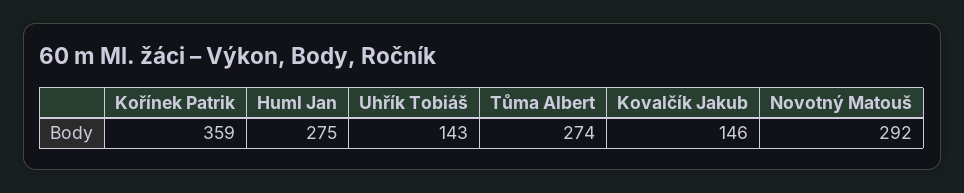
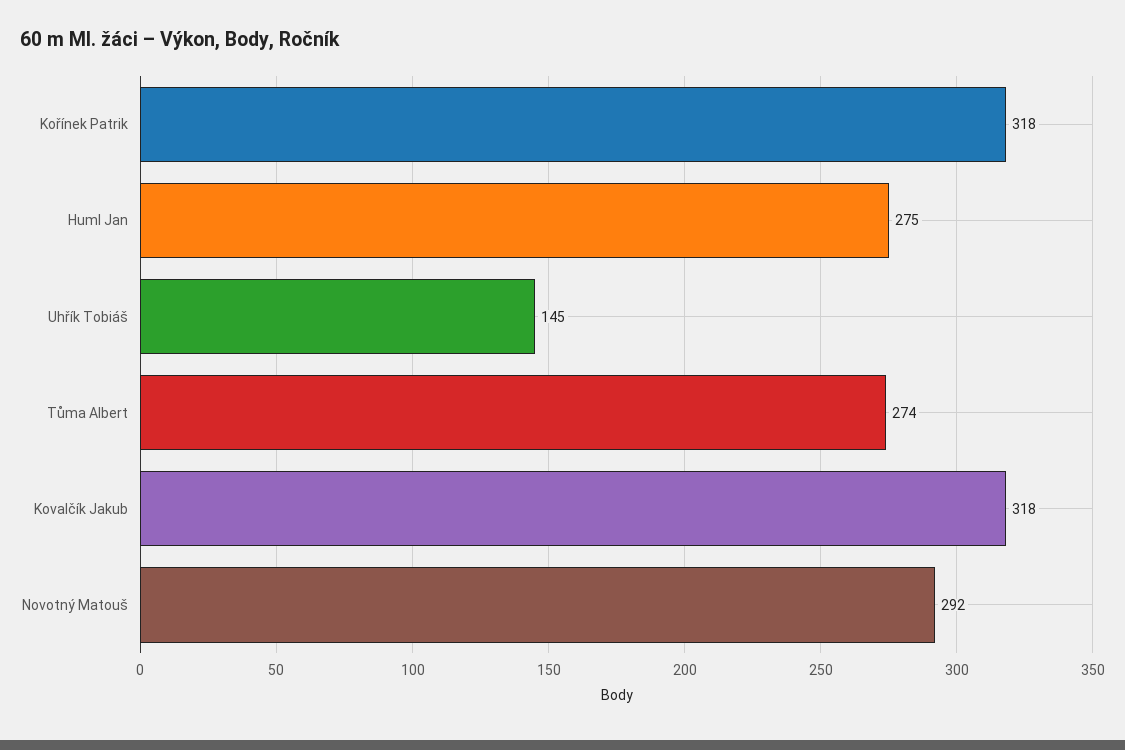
  {
-   "Kořínek Patrik": 359,
+   "Kořínek Patrik": 318,
    "Huml Jan": 275,
-   "Uhřík Tobiáš": 143,
+   "Uhřík Tobiáš": 145,
    "Tůma Albert": 274,
-   "Kovalčík Jakub": 146,
+   "Kovalčík Jakub": 318,
    "Novotný Matouš": 292
  }

